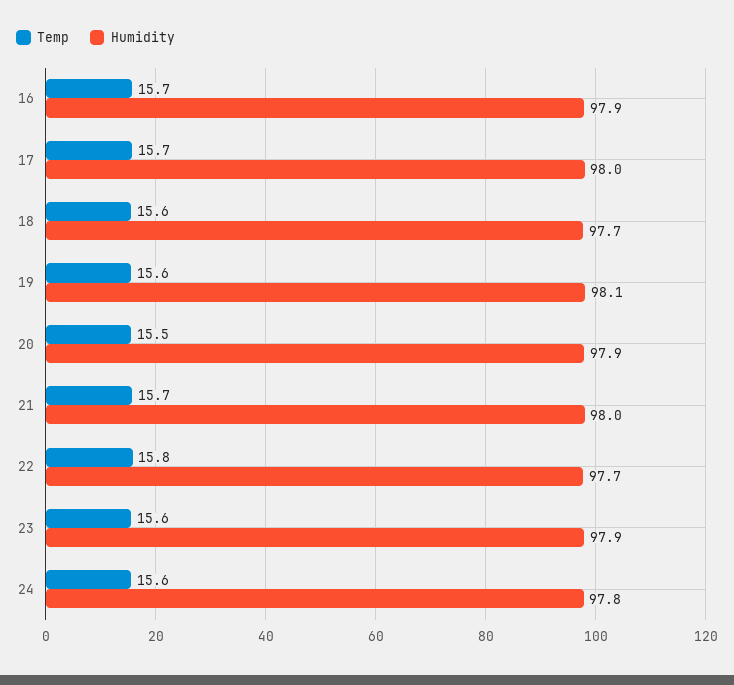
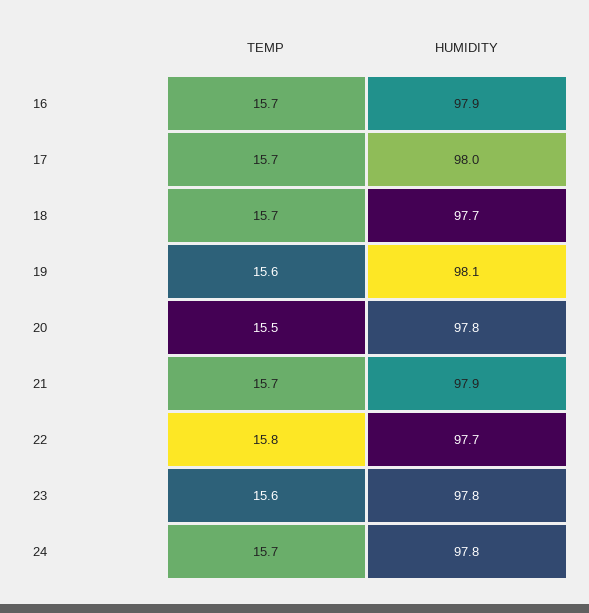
  {
    "Temp": {
      "16": 15.7,
      "17": 15.7,
-     "18": 15.6,
+     "18": 15.7,
      "19": 15.6,
      "20": 15.5,
      "21": 15.7,
      "22": 15.8,
      "23": 15.6,
-     "24": 15.6
+     "24": 15.7
    },
    "Humidity": {
      "16": 97.9,
      "17": 98,
      "18": 97.7,
      "19": 98.1,
-     "20": 97.9,
+     "20": 97.8,
-     "21": 98,
+     "21": 97.9,
      "22": 97.7,
-     "23": 97.9,
+     "23": 97.8,
      "24": 97.8
    }
  }

